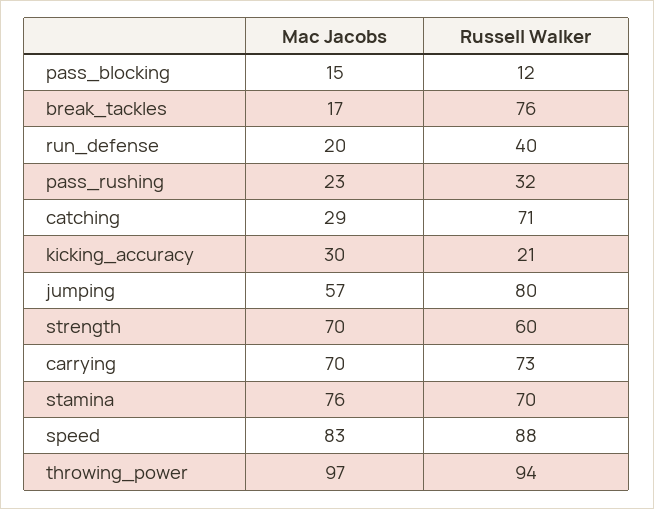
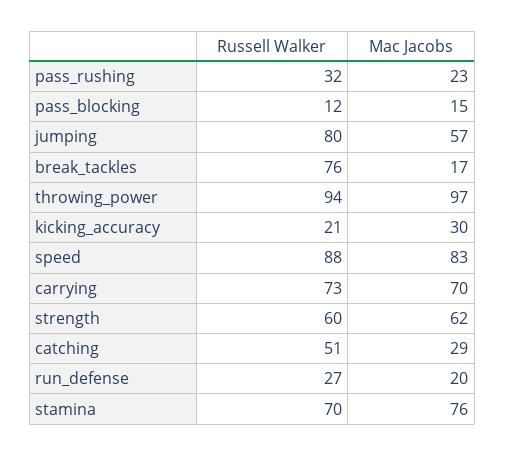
  {
    "Mac Jacobs": {
      "pass_blocking": 15,
      "break_tackles": 17,
      "run_defense": 20,
      "pass_rushing": 23,
      "catching": 29,
      "kicking_accuracy": 30,
      "jumping": 57,
-     "strength": 70,
+     "strength": 62,
      "carrying": 70,
      "stamina": 76,
      "speed": 83,
      "throwing_power": 97
    },
    "Russell Walker": {
      "pass_blocking": 12,
      "break_tackles": 76,
-     "run_defense": 40,
+     "run_defense": 27,
      "pass_rushing": 32,
-     "catching": 71,
+     "catching": 51,
      "kicking_accuracy": 21,
      "jumping": 80,
      "strength": 60,
      "carrying": 73,
      "stamina": 70,
      "speed": 88,
      "throwing_power": 94
    }
  }

